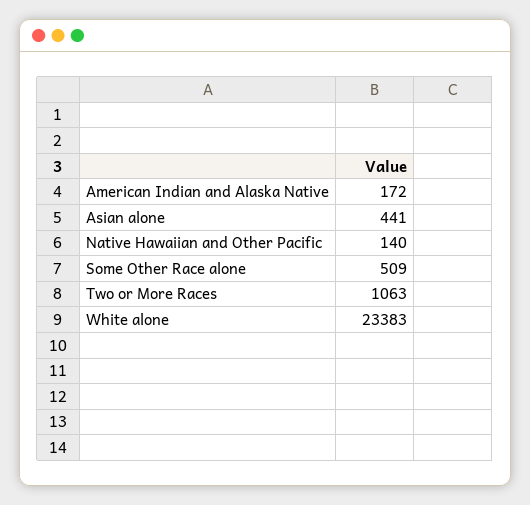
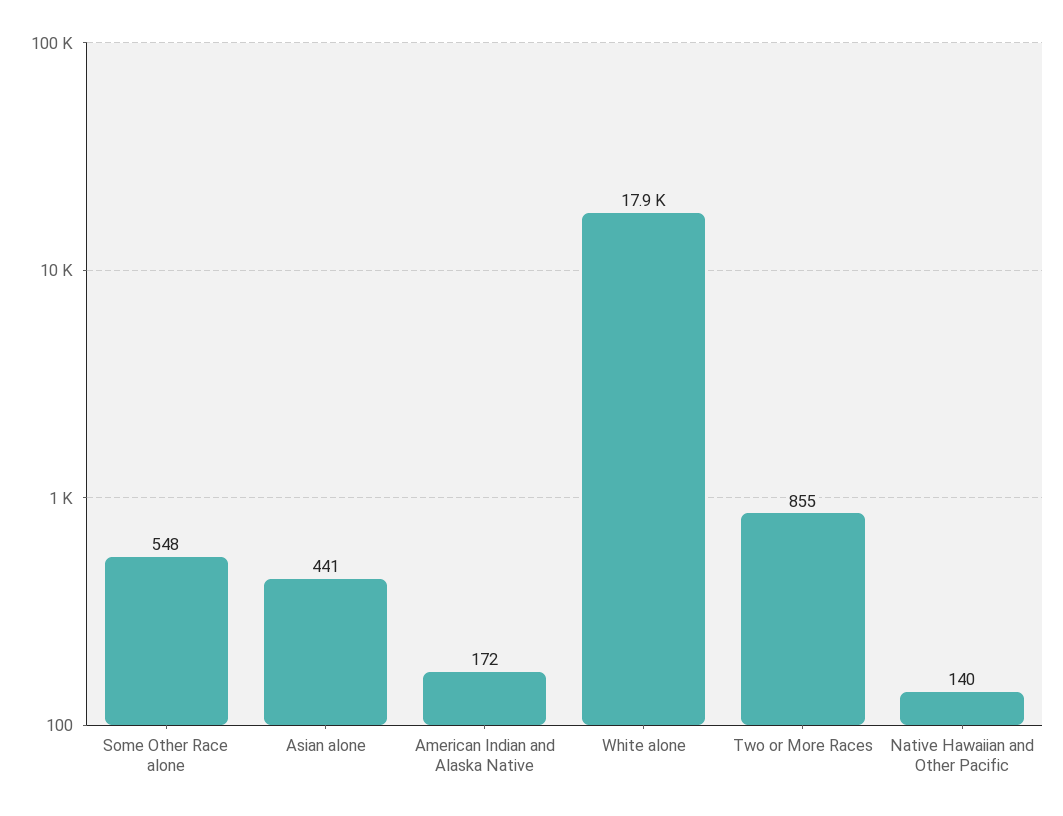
  {
    "American Indian and Alaska Native": 172,
    "Asian alone": 441,
    "Native Hawaiian and Other Pacific": 140,
-   "Some Other Race alone": 509,
+   "Some Other Race alone": 548,
-   "Two or More Races": 1063,
+   "Two or More Races": 855,
-   "White alone": 23383
+   "White alone": 17900
  }

